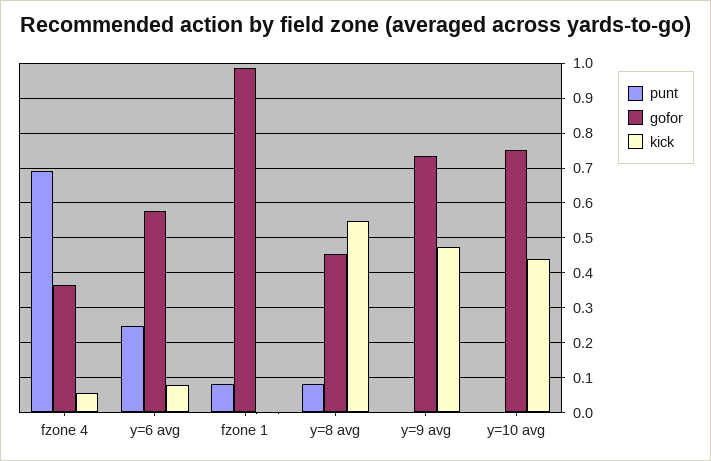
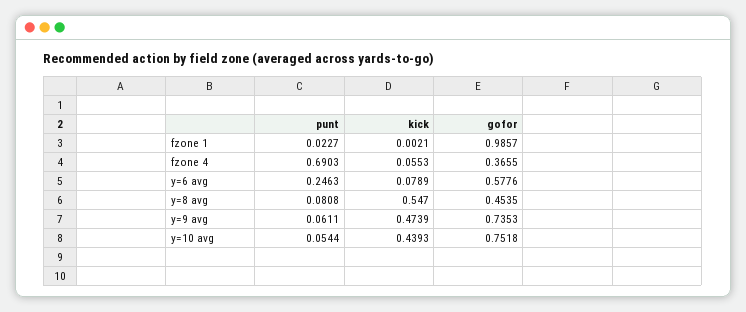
  {
    "punt": {
      "fzone 4": 0.6903,
      "y=6 avg": 0.2463,
-     "fzone 1": 0.08,
+     "fzone 1": 0.0227,
      "y=8 avg": 0.0808,
-     "y=9 avg": 0,
+     "y=9 avg": 0.0611,
-     "y=10 avg": 0
+     "y=10 avg": 0.0544
    },
    "gofor": {
      "fzone 4": 0.3655,
      "y=6 avg": 0.5776,
      "fzone 1": 0.9857,
      "y=8 avg": 0.4535,
      "y=9 avg": 0.7353,
      "y=10 avg": 0.7518
    },
    "kick": {
      "fzone 4": 0.0553,
      "y=6 avg": 0.0789,
      "fzone 1": 0.0021,
      "y=8 avg": 0.547,
      "y=9 avg": 0.4739,
      "y=10 avg": 0.4393
    }
  }

